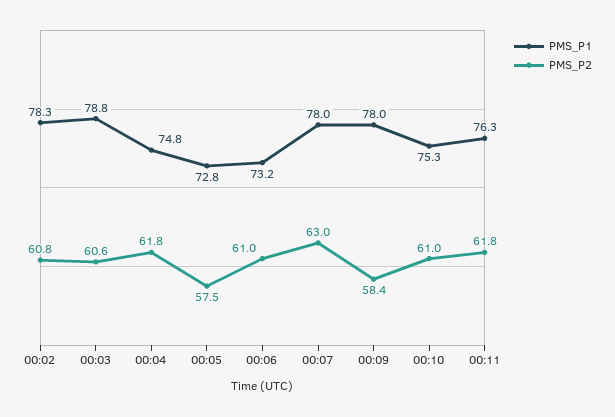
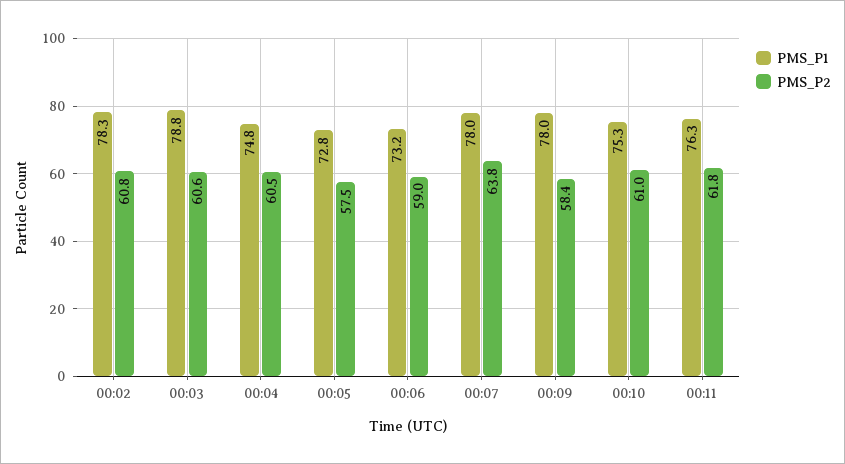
  {
    "PMS_P1": {
      "00:02": 78.3,
      "00:03": 78.8,
      "00:04": 74.8,
      "00:05": 72.8,
      "00:06": 73.2,
      "00:07": 78,
      "00:09": 78,
      "00:10": 75.3,
      "00:11": 76.3
    },
    "PMS_P2": {
      "00:02": 60.8,
      "00:03": 60.6,
-     "00:04": 61.8,
+     "00:04": 60.5,
      "00:05": 57.5,
-     "00:06": 61,
+     "00:06": 59,
-     "00:07": 63,
+     "00:07": 63.8,
      "00:09": 58.4,
      "00:10": 61,
      "00:11": 61.8
    }
  }

